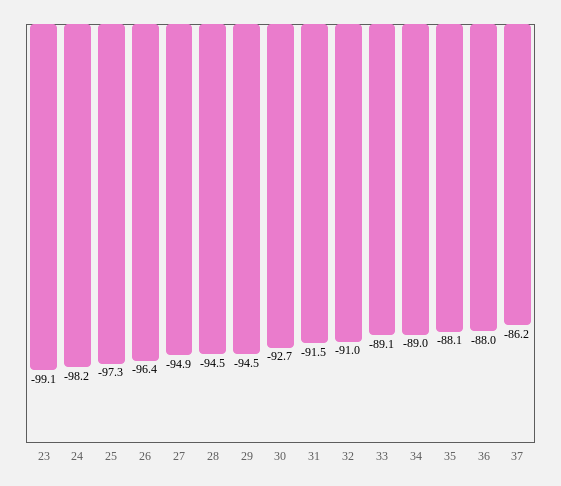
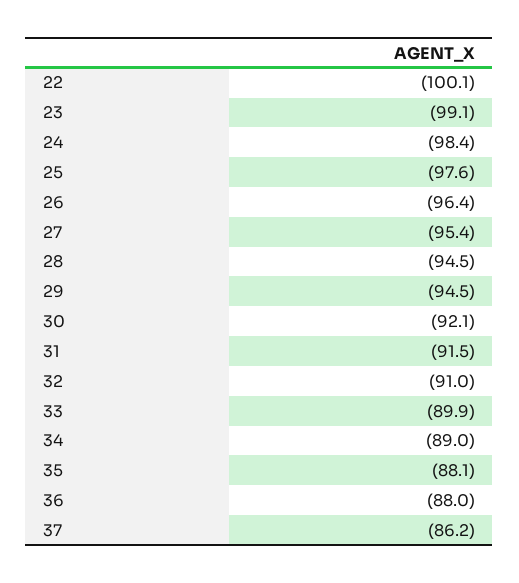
  {
    "23": -99.1,
-   "24": -98.2,
+   "24": -98.4,
-   "25": -97.3,
+   "25": -97.6,
    "26": -96.4,
-   "27": -94.9,
+   "27": -95.4,
    "28": -94.5,
    "29": -94.5,
-   "30": -92.7,
+   "30": -92.1,
    "31": -91.5,
    "32": -91,
-   "33": -89.1,
+   "33": -89.9,
    "34": -89,
    "35": -88.1,
    "36": -88,
-   "37": -86.2
+   "37": -86.2,
+   "22": -100.1
  }

